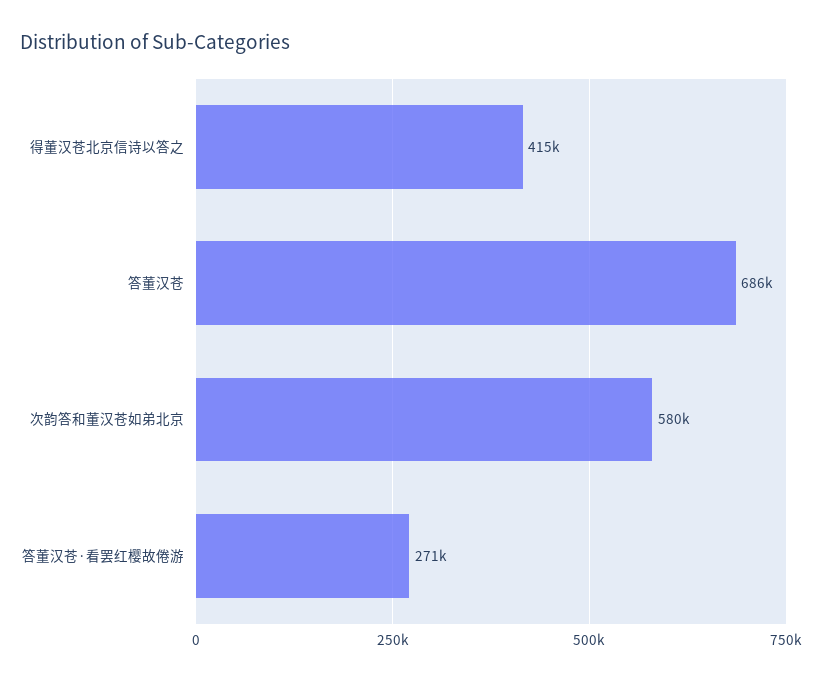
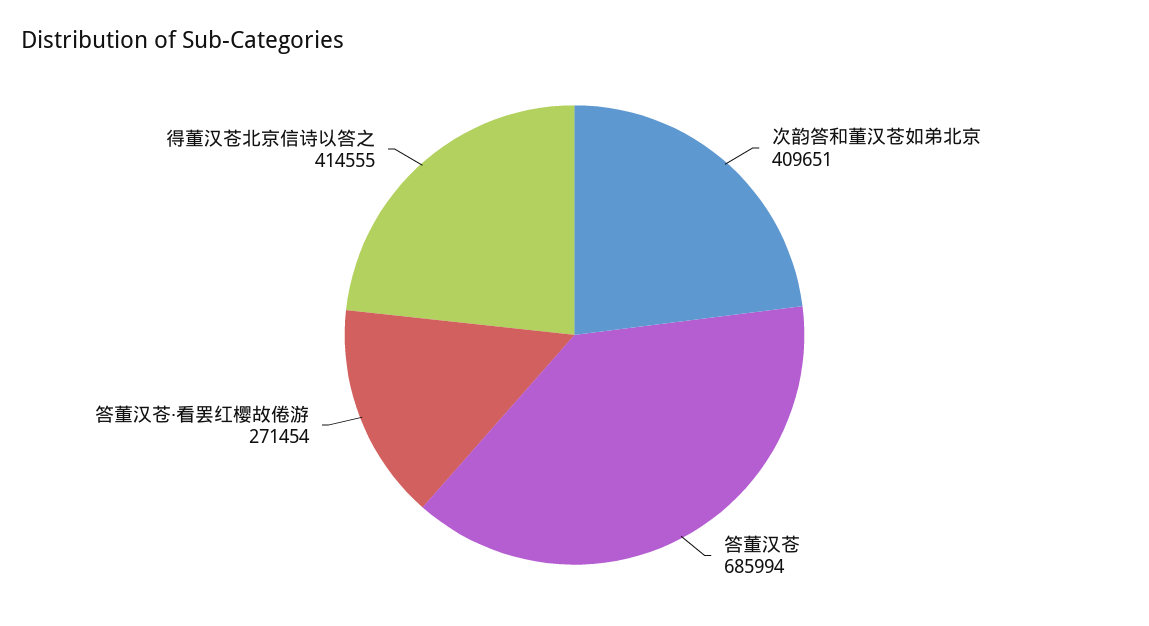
  {
    "得董汉苍北京信诗以答之": 414555,
    "答董汉苍": 685994,
-   "次韵答和董汉苍如弟北京": 580000,
+   "次韵答和董汉苍如弟北京": 409651,
    "答董汉苍·看罢红樱故倦游": 271454
  }

